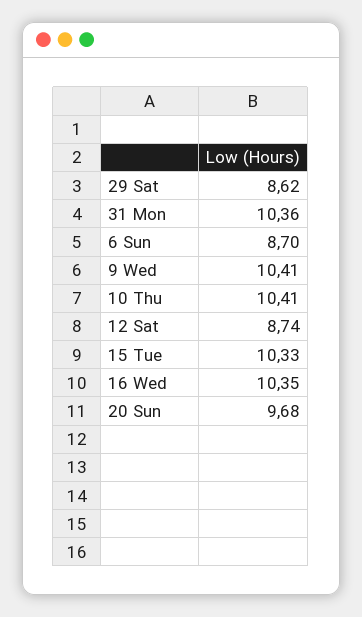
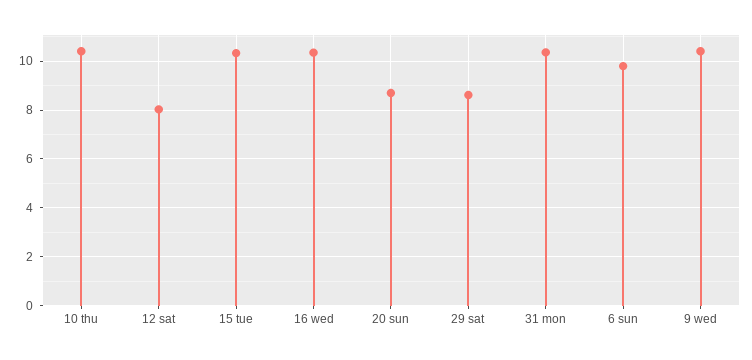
  {
    "29 Sat": 8.62,
    "31 Mon": 10.36,
-   "6 Sun": 8.7,
+   "6 Sun": 9.75,
    "9 Wed": 10.41,
    "10 Thu": 10.41,
-   "12 Sat": 8.74,
+   "12 Sat": 8,
    "15 Tue": 10.33,
    "16 Wed": 10.35,
-   "20 Sun": 9.68
+   "20 Sun": 8.75
  }

